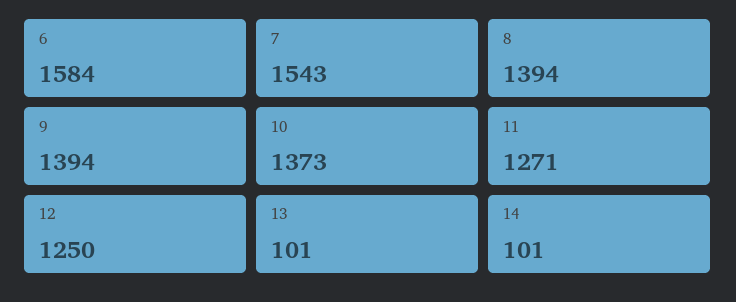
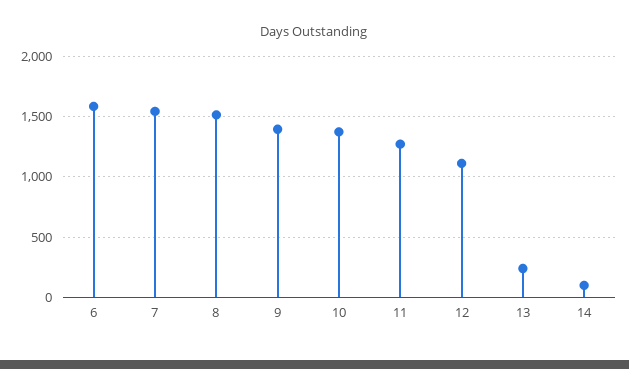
  {
    "6": 1584,
    "7": 1543,
-   "8": 1394,
+   "8": 1500,
    "9": 1394,
    "10": 1373,
    "11": 1271,
-   "12": 1250,
+   "12": 1100,
-   "13": 101,
+   "13": 250,
    "14": 101
  }

